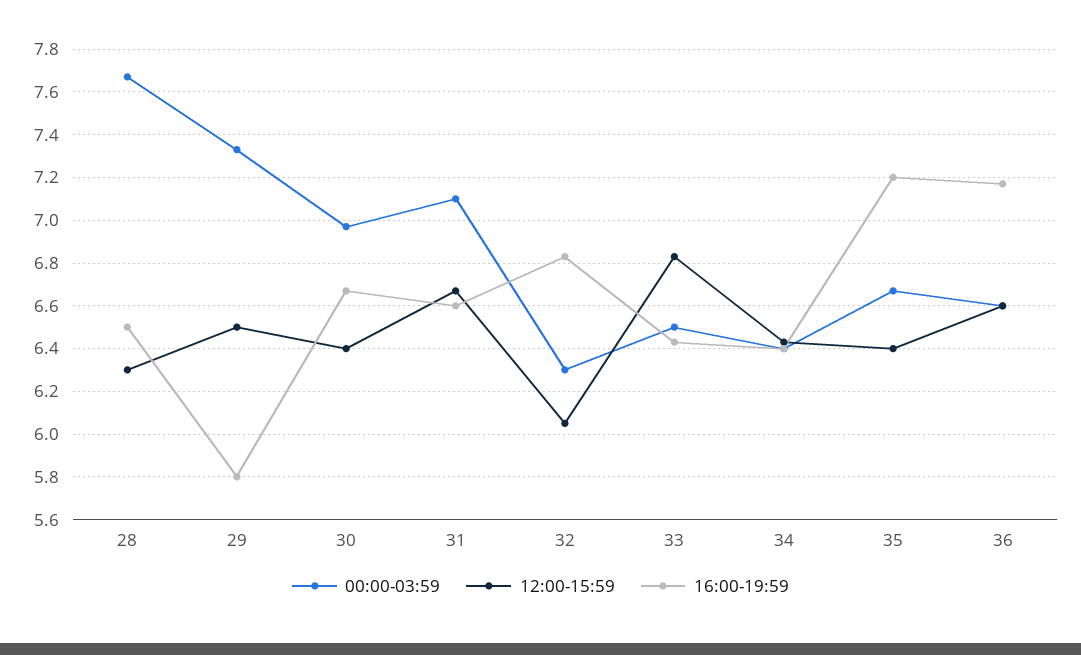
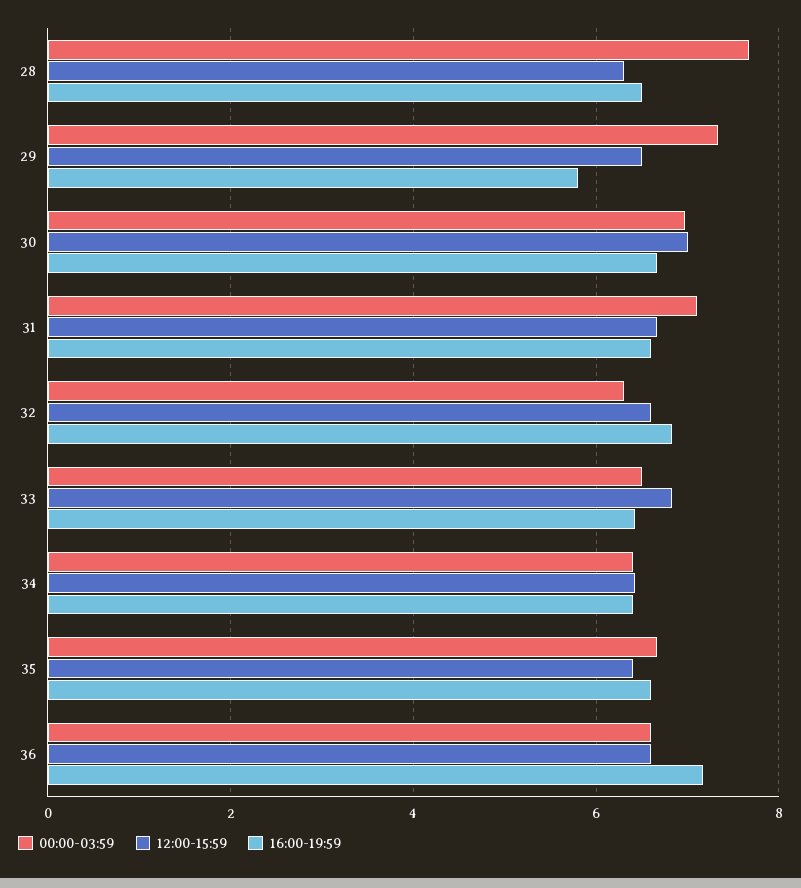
  {
    "00:00-03:59": {
      "28": 7.65,
      "29": 7.35,
      "30": 6.95,
      "31": 7.1,
      "32": 6.3,
      "33": 6.5,
      "34": 6.4,
      "35": 6.65,
      "36": 6.6
    },
    "12:00-15:59": {
      "28": 6.3,
      "29": 6.5,
-     "30": 6.4,
+     "30": 7,
      "31": 6.65,
-     "32": 6.05,
+     "32": 6.6,
      "33": 6.85,
      "34": 6.45,
      "35": 6.4,
      "36": 6.6
    },
    "16:00-19:59": {
      "28": 6.5,
      "29": 5.8,
      "30": 6.65,
      "31": 6.6,
      "32": 6.85,
      "33": 6.45,
      "34": 6.4,
-     "35": 7.2,
+     "35": 6.6,
      "36": 7.15
    }
  }

